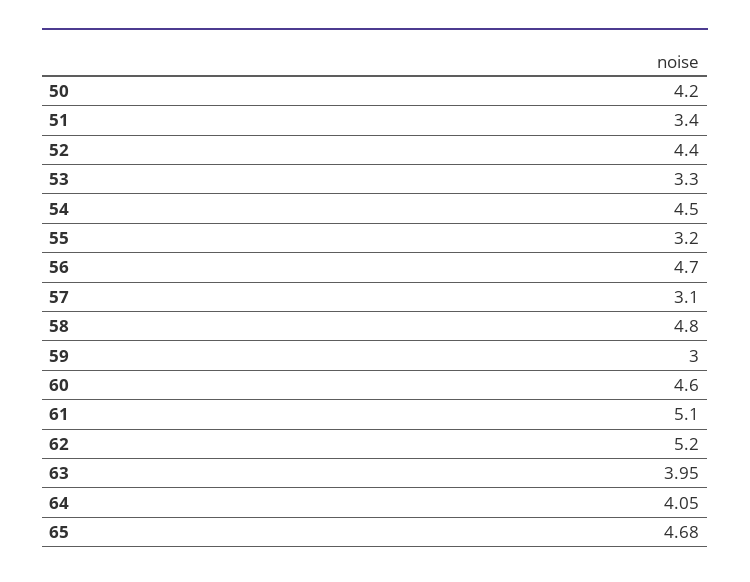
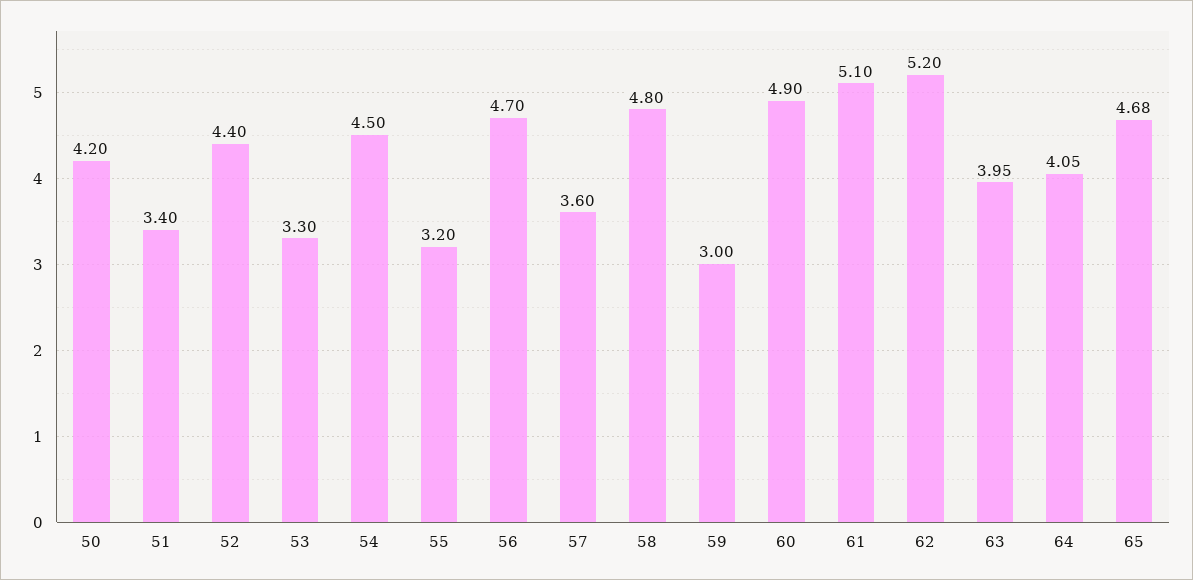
  {
    "50": 4.2,
    "51": 3.4,
    "52": 4.4,
    "53": 3.3,
    "54": 4.5,
    "55": 3.2,
    "56": 4.7,
-   "57": 3.1,
+   "57": 3.6,
    "58": 4.8,
    "59": 3,
-   "60": 4.6,
+   "60": 4.9,
    "61": 5.1,
    "62": 5.2,
    "63": 3.95,
    "64": 4.05,
    "65": 4.68
  }

